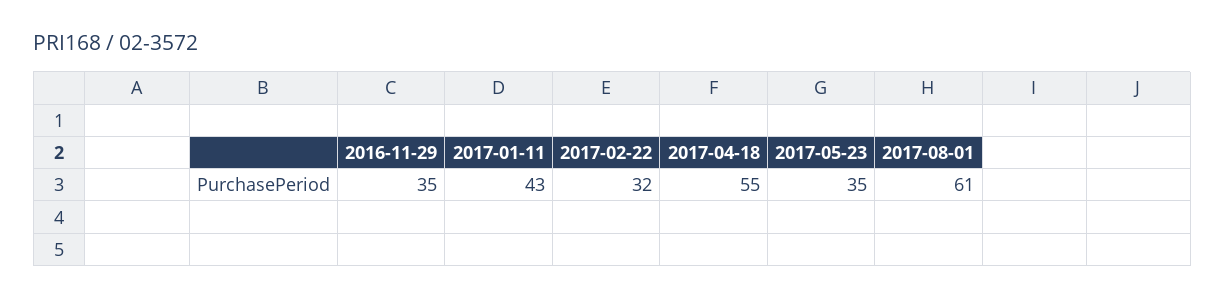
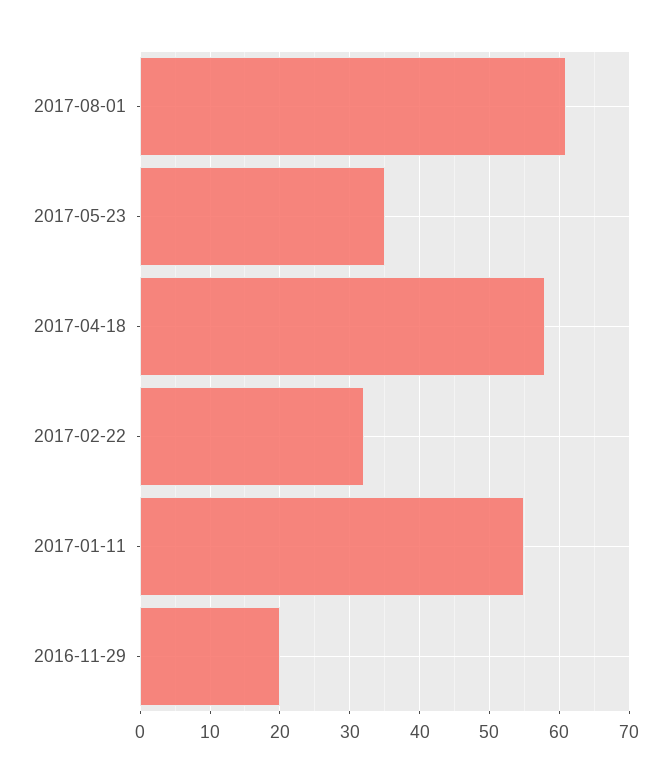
  {
-   "2016-11-29": 35,
+   "2016-11-29": 20,
-   "2017-01-11": 43,
+   "2017-01-11": 55,
    "2017-02-22": 32,
-   "2017-04-18": 55,
+   "2017-04-18": 58,
    "2017-05-23": 35,
    "2017-08-01": 61
  }

